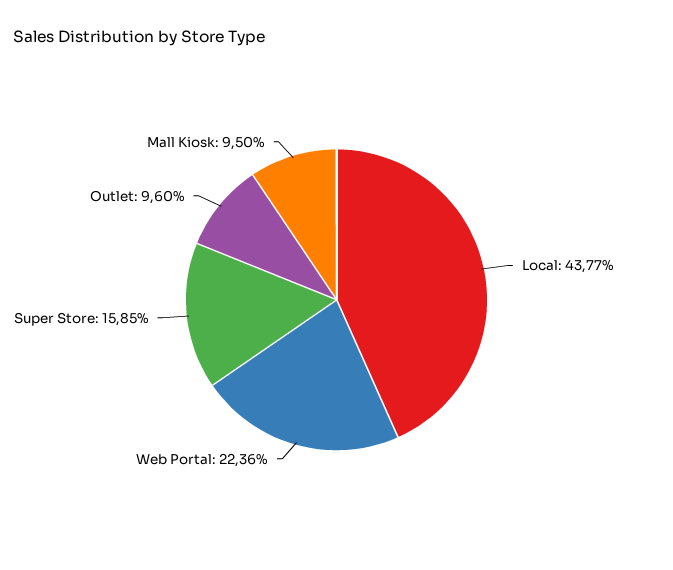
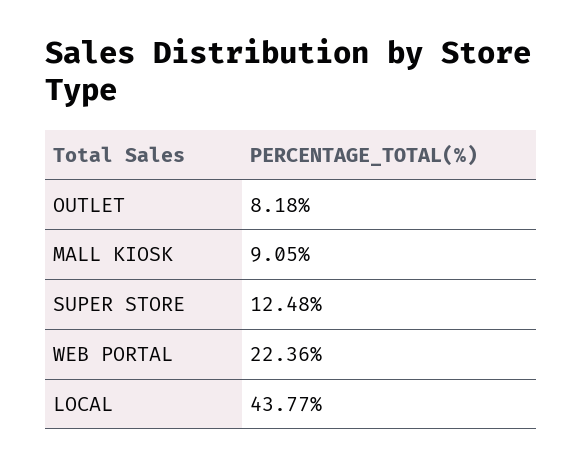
  {
    "Local": 43.77,
    "Web Portal": 22.36,
-   "Super Store": 15.85,
+   "Super Store": 12.48,
-   "Outlet": 9.6,
+   "Outlet": 8.18,
-   "Mall Kiosk": 9.5
+   "Mall Kiosk": 9.05
  }

